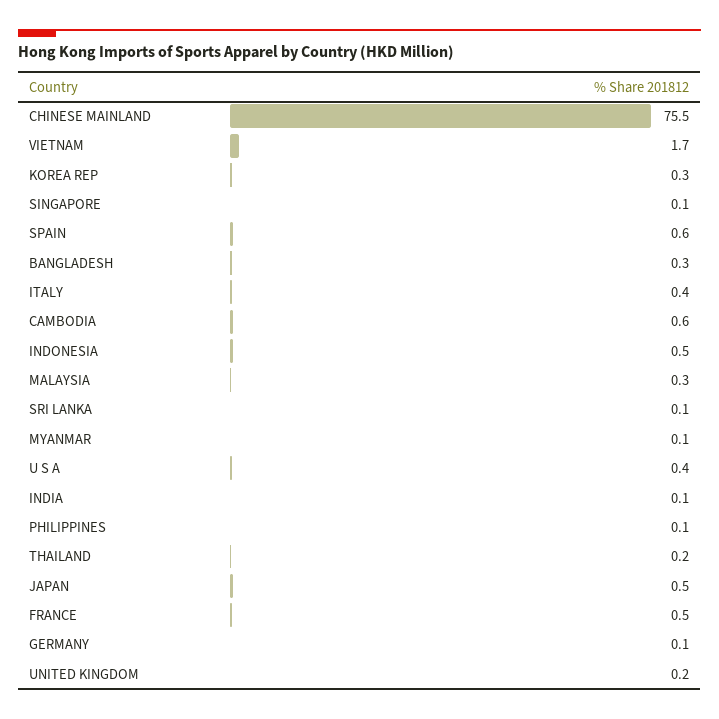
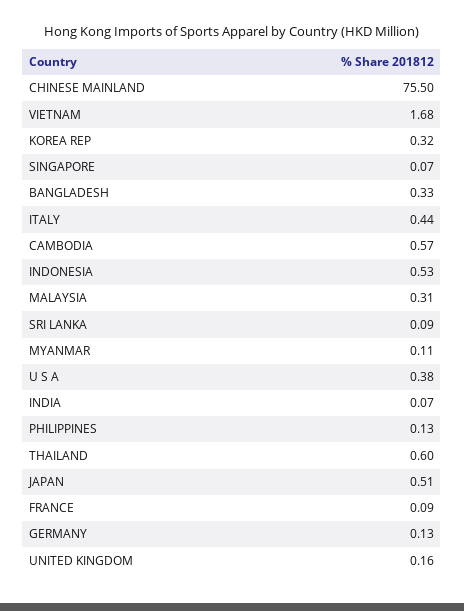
  {
    "CHINESE MAINLAND": 75.5,
    "VIETNAM": 1.68,
    "KOREA REP": 0.32,
    "SINGAPORE": 0.07,
-   "SPAIN": 0.6,
    "BANGLADESH": 0.33,
    "ITALY": 0.44,
    "CAMBODIA": 0.57,
    "INDONESIA": 0.53,
    "MALAYSIA": 0.31,
    "SRI LANKA": 0.09,
    "MYANMAR": 0.11,
    "U S A": 0.38,
    "INDIA": 0.07,
    "PHILIPPINES": 0.13,
-   "THAILAND": 0.2,
+   "THAILAND": 0.6,
    "JAPAN": 0.51,
-   "FRANCE": 0.5,
+   "FRANCE": 0.09,
    "GERMANY": 0.13,
    "UNITED KINGDOM": 0.16
  }

